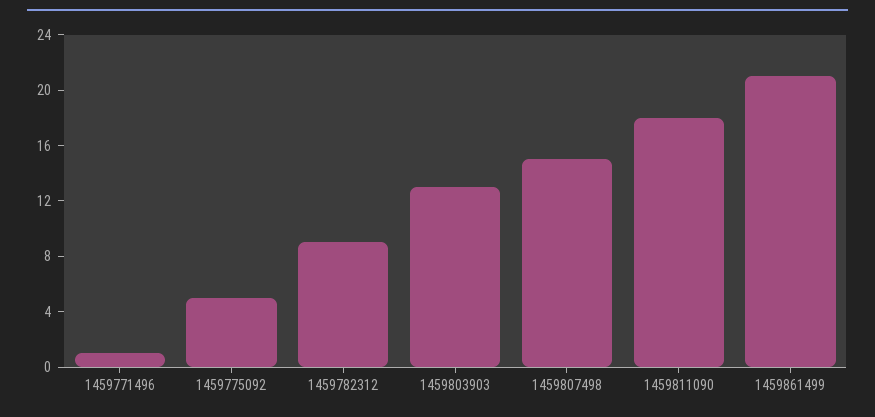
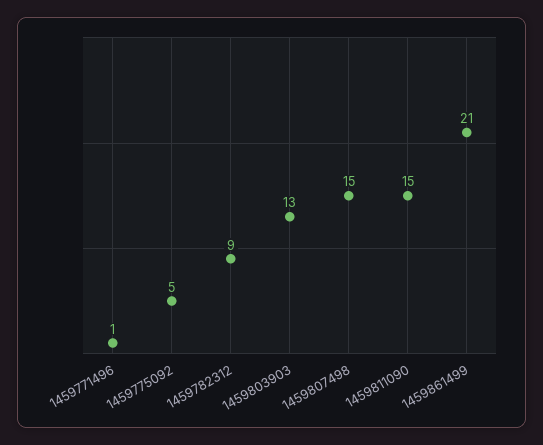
  {
    "1459771496": 1,
    "1459775092": 5,
    "1459782312": 9,
    "1459803903": 13,
    "1459807498": 15,
-   "1459811090": 18,
+   "1459811090": 15,
    "1459861499": 21
  }

